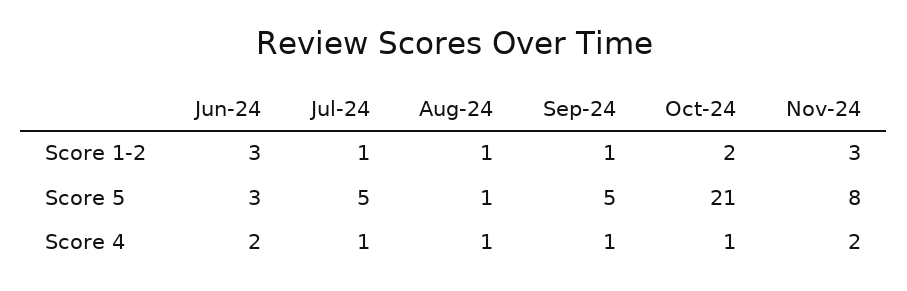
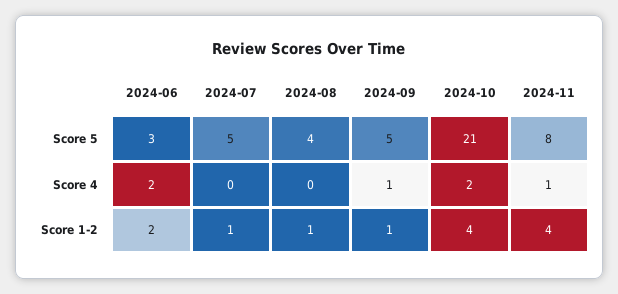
  {
    "Jun-24": {
-     "Score 1-2": 3,
+     "Score 1-2": 2,
      "Score 5": 3,
      "Score 4": 2
    },
    "Jul-24": {
      "Score 1-2": 1,
      "Score 5": 5,
-     "Score 4": 1
+     "Score 4": 0
    },
    "Aug-24": {
      "Score 1-2": 1,
-     "Score 5": 1,
+     "Score 5": 4,
-     "Score 4": 1
+     "Score 4": 0
    },
    "Sep-24": {
      "Score 1-2": 1,
      "Score 5": 5,
      "Score 4": 1
    },
    "Oct-24": {
-     "Score 1-2": 2,
+     "Score 1-2": 4,
      "Score 5": 21,
-     "Score 4": 1
+     "Score 4": 2
    },
    "Nov-24": {
-     "Score 1-2": 3,
+     "Score 1-2": 4,
      "Score 5": 8,
-     "Score 4": 2
+     "Score 4": 1
    }
  }

